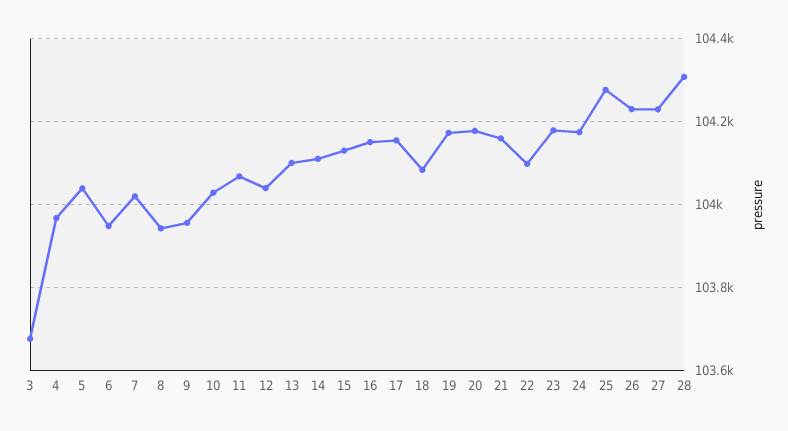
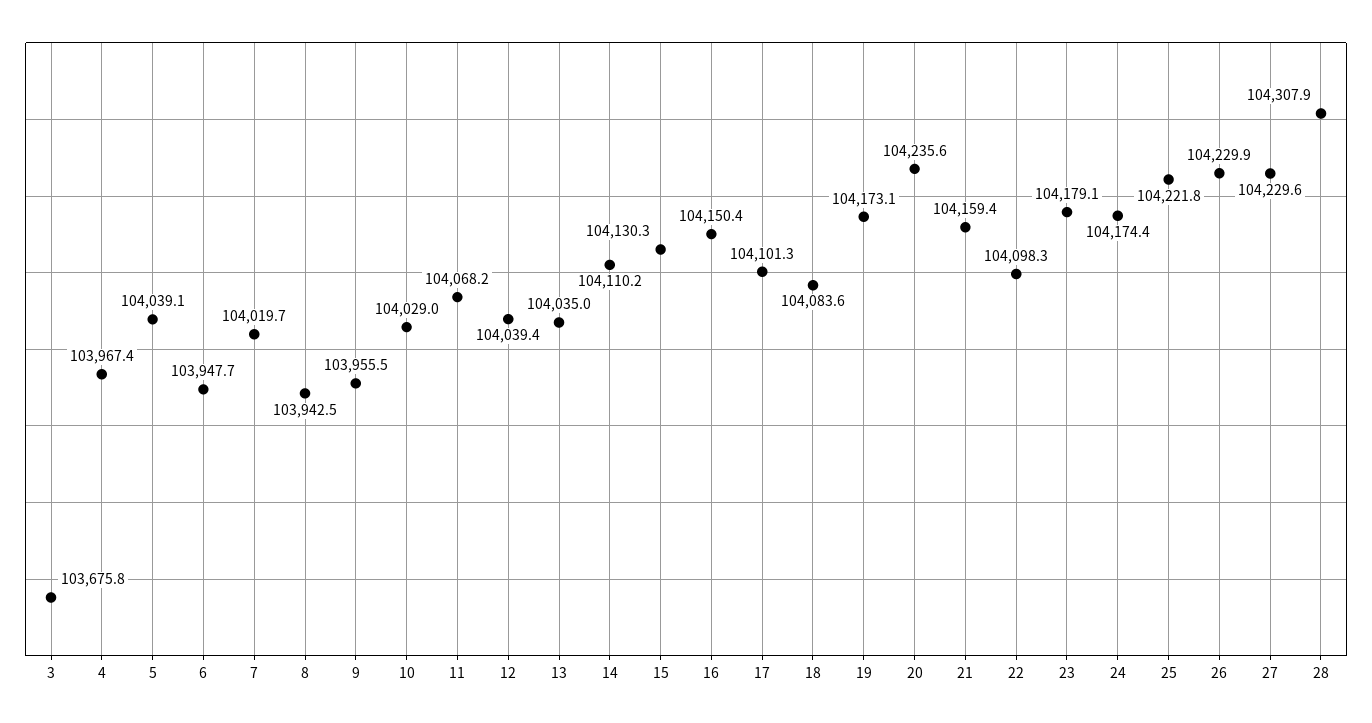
  {
    "3": 103675.8,
    "4": 103967.4,
    "5": 104039.1,
    "6": 103947.7,
    "7": 104019.7,
    "8": 103942.5,
    "9": 103955.5,
    "10": 104029,
    "11": 104068.2,
    "12": 104039.4,
-   "13": 104100,
+   "13": 104035,
    "14": 104110.2,
    "15": 104130.3,
    "16": 104150.4,
-   "17": 104160,
+   "17": 104101.3,
    "18": 104083.6,
    "19": 104173.1,
-   "20": 104180,
+   "20": 104235.6,
    "21": 104159.4,
    "22": 104098.3,
    "23": 104179.1,
    "24": 104174.4,
-   "25": 104280,
+   "25": 104221.8,
    "26": 104229.9,
    "27": 104229.6,
    "28": 104307.9
  }

